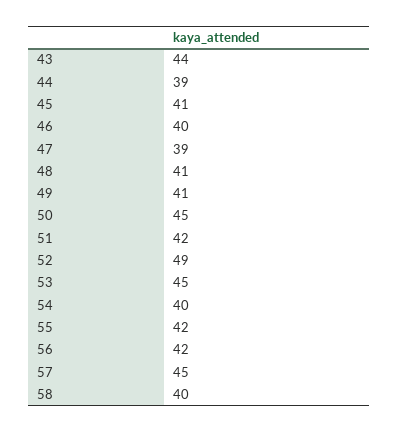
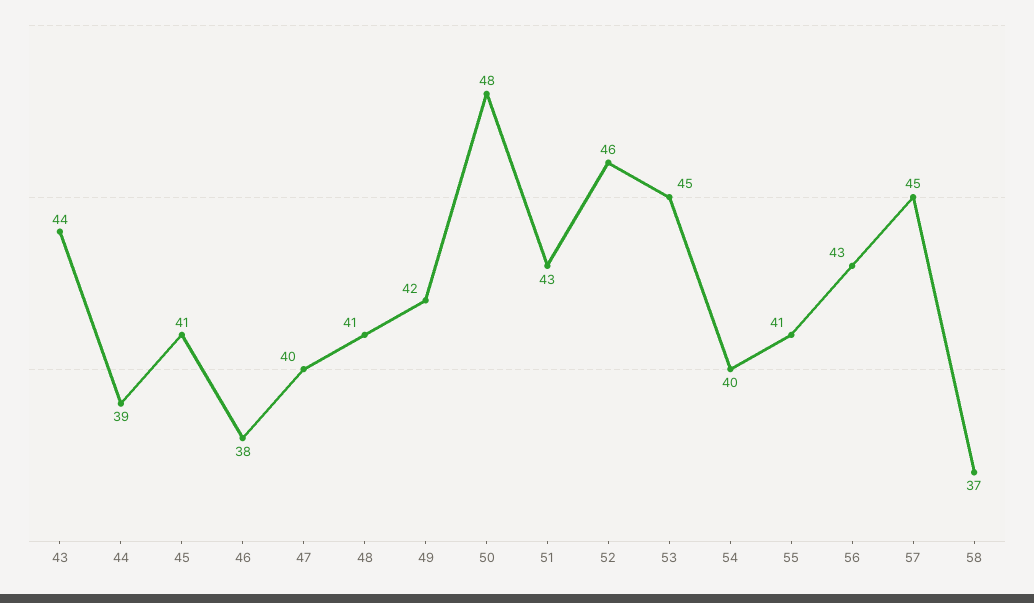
  {
    "43": 44,
    "44": 39,
    "45": 41,
-   "46": 40,
+   "46": 38,
-   "47": 39,
+   "47": 40,
    "48": 41,
-   "49": 41,
+   "49": 42,
-   "50": 45,
+   "50": 48,
-   "51": 42,
+   "51": 43,
-   "52": 49,
+   "52": 46,
    "53": 45,
    "54": 40,
-   "55": 42,
+   "55": 41,
-   "56": 42,
+   "56": 43,
    "57": 45,
-   "58": 40
+   "58": 37
  }

